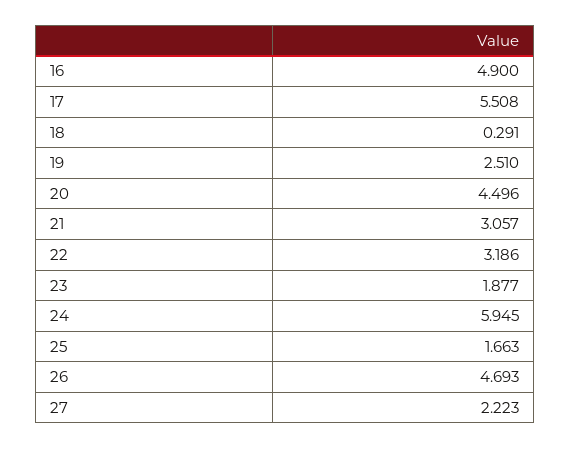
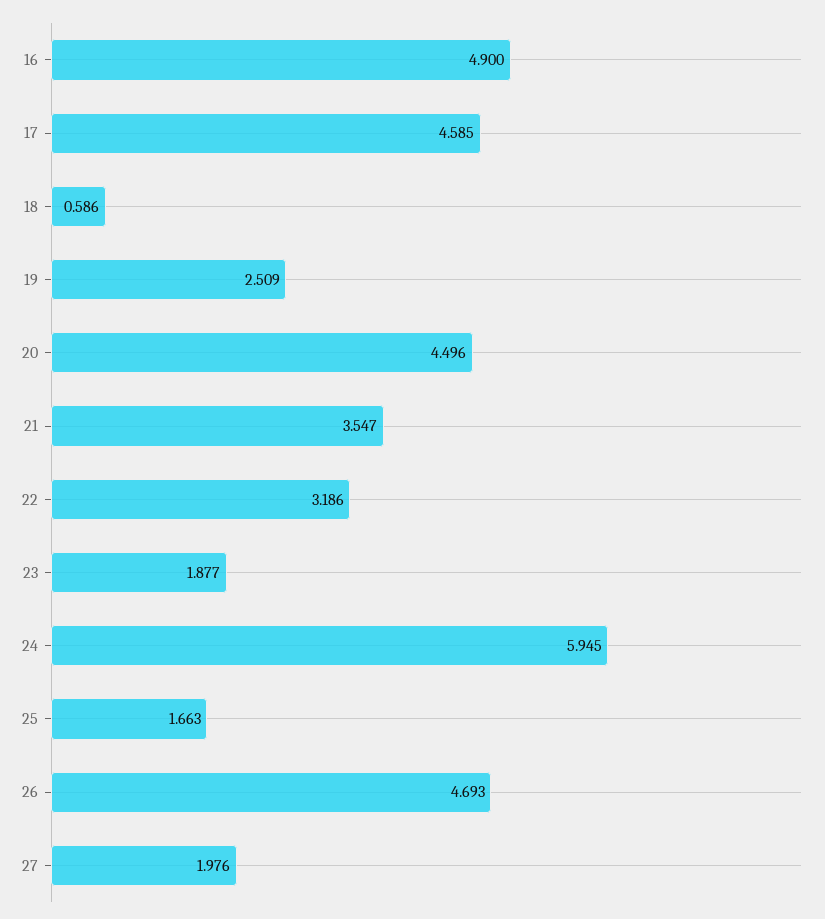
  {
    "16": 4.9,
-   "17": 5.508,
+   "17": 4.585,
-   "18": 0.291,
+   "18": 0.586,
-   "19": 2.51,
+   "19": 2.509,
    "20": 4.496,
-   "21": 3.057,
+   "21": 3.547,
    "22": 3.186,
    "23": 1.877,
    "24": 5.945,
    "25": 1.663,
    "26": 4.693,
-   "27": 2.223
+   "27": 1.976
  }

